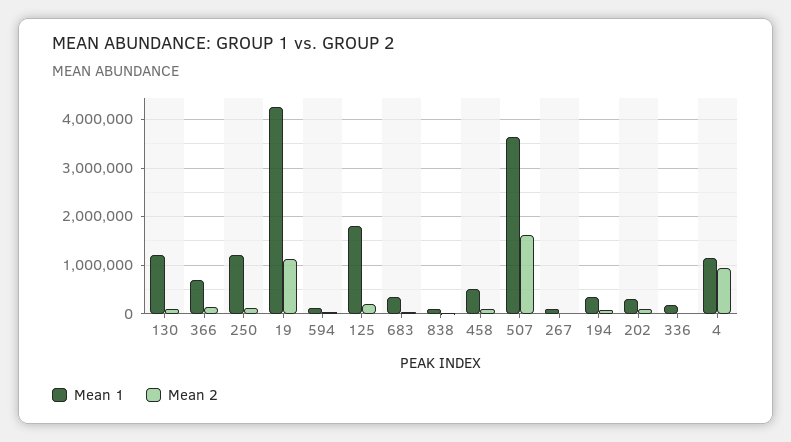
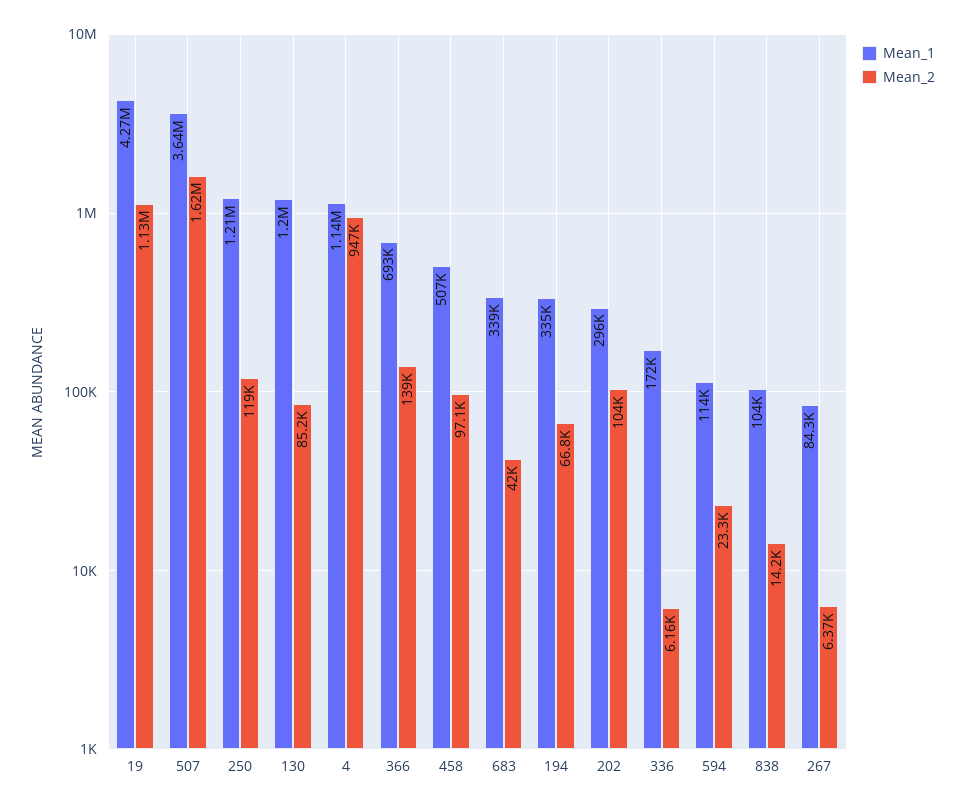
  {
    "Mean 1": {
      "130": 1200000,
      "366": 693000,
      "250": 1210000,
      "19": 4270000,
      "594": 114000,
-     "125": 1800000,
      "683": 339000,
      "838": 104000,
      "458": 507000,
      "507": 3640000,
      "267": 84300,
      "194": 335000,
      "202": 296000,
      "336": 172000,
      "4": 1140000
    },
    "Mean 2": {
      "130": 85200,
      "366": 139000,
      "250": 119000,
      "19": 1130000,
      "594": 23300,
-     "125": 200000,
      "683": 42000,
      "838": 14200,
      "458": 97100,
      "507": 1620000,
      "267": 6370,
      "194": 66800,
      "202": 104000,
      "336": 6160,
      "4": 947000
    }
  }

